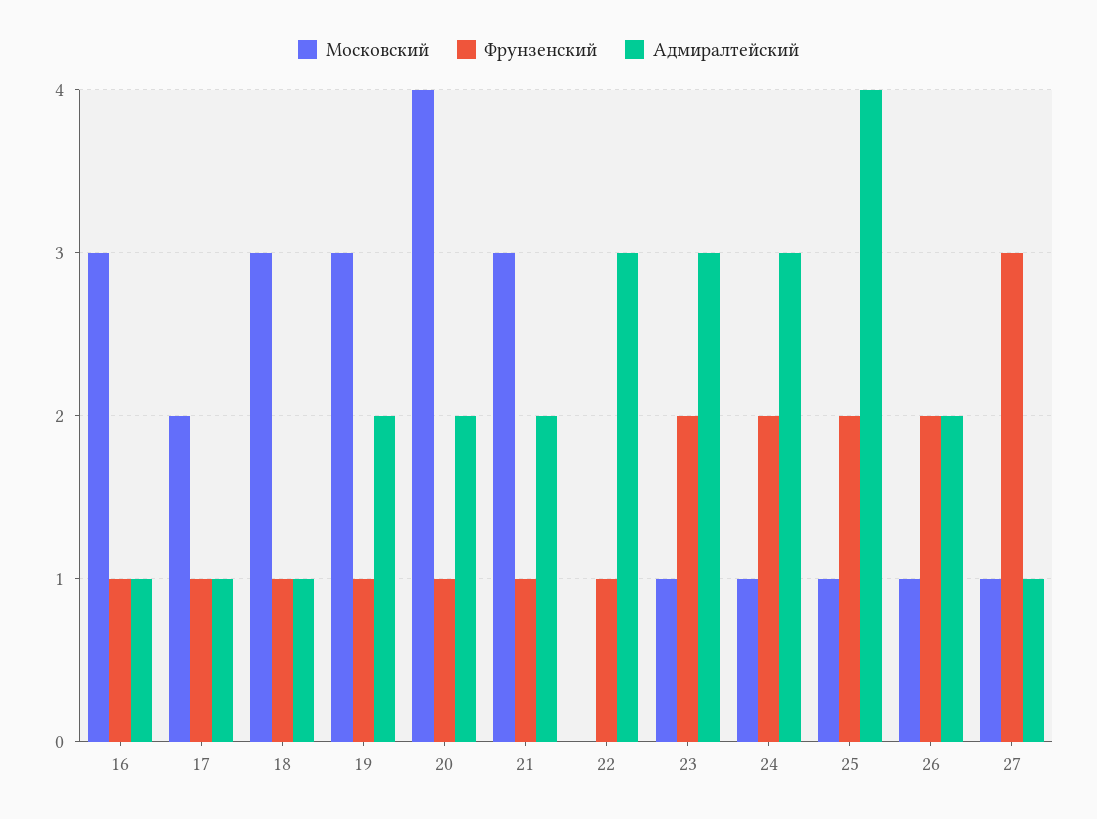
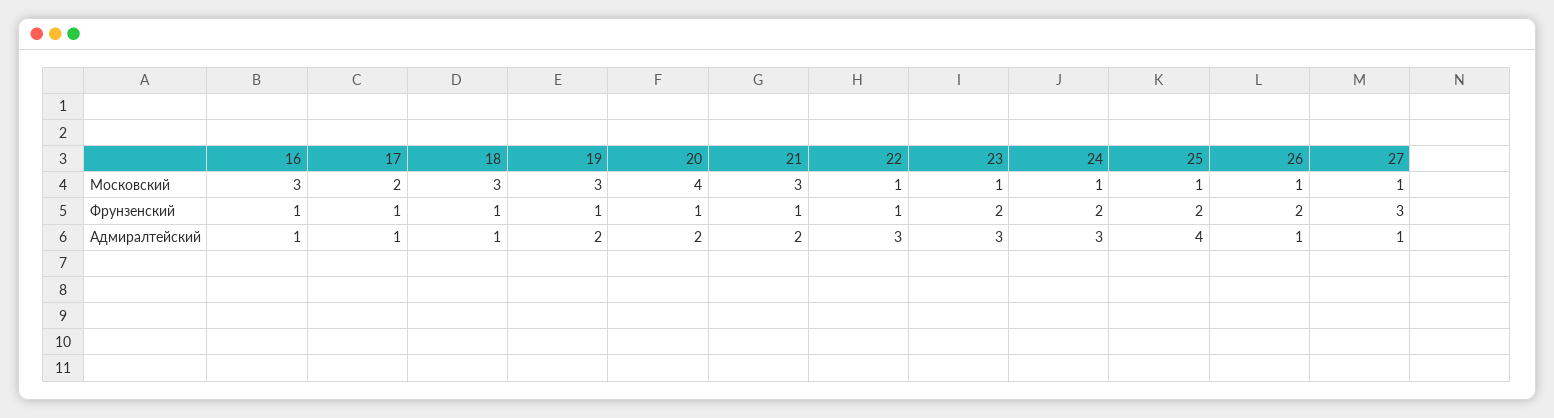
  {
    "Московский": {
      "16": 3,
      "17": 2,
      "18": 3,
      "19": 3,
      "20": 4,
      "21": 3,
-     "22": 0,
+     "22": 1,
      "23": 1,
      "24": 1,
      "25": 1,
      "26": 1,
      "27": 1
    },
    "Фрунзенский": {
      "16": 1,
      "17": 1,
      "18": 1,
      "19": 1,
      "20": 1,
      "21": 1,
      "22": 1,
      "23": 2,
      "24": 2,
      "25": 2,
      "26": 2,
      "27": 3
    },
    "Адмиралтейский": {
      "16": 1,
      "17": 1,
      "18": 1,
      "19": 2,
      "20": 2,
      "21": 2,
      "22": 3,
      "23": 3,
      "24": 3,
      "25": 4,
-     "26": 2,
+     "26": 1,
      "27": 1
    }
  }

